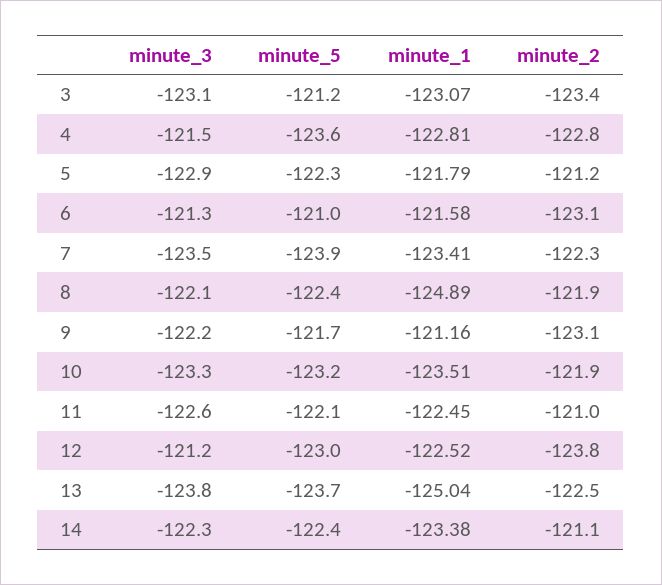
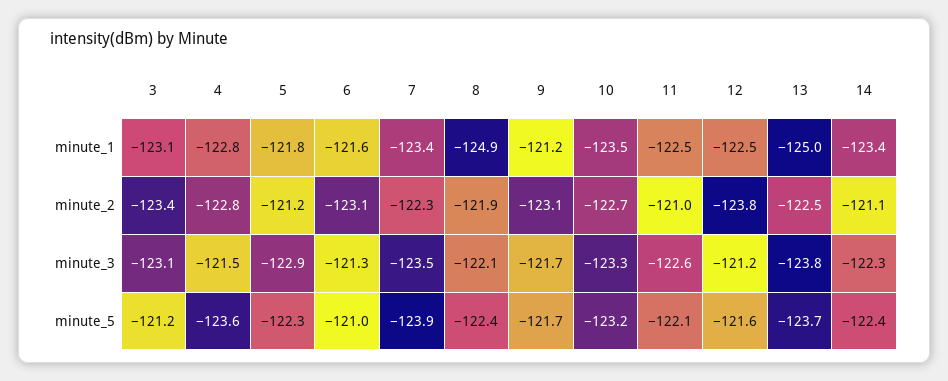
  {
    "minute_3": {
      "3": -123.1,
      "4": -121.5,
      "5": -122.9,
      "6": -121.3,
      "7": -123.5,
      "8": -122.1,
-     "9": -122.2,
+     "9": -121.7,
      "10": -123.3,
      "11": -122.6,
      "12": -121.2,
      "13": -123.8,
      "14": -122.3
    },
    "minute_5": {
      "3": -121.2,
      "4": -123.6,
      "5": -122.3,
      "6": -121,
      "7": -123.9,
      "8": -122.4,
      "9": -121.7,
      "10": -123.2,
      "11": -122.1,
-     "12": -123,
+     "12": -121.6,
      "13": -123.7,
      "14": -122.4
    },
    "minute_1": {
      "3": -123.07,
      "4": -122.81,
      "5": -121.79,
      "6": -121.58,
      "7": -123.41,
      "8": -124.89,
      "9": -121.16,
      "10": -123.51,
      "11": -122.45,
      "12": -122.52,
      "13": -125.04,
      "14": -123.38
    },
    "minute_2": {
      "3": -123.4,
      "4": -122.8,
      "5": -121.2,
      "6": -123.1,
      "7": -122.3,
      "8": -121.9,
      "9": -123.1,
-     "10": -121.9,
+     "10": -122.7,
      "11": -121,
      "12": -123.8,
      "13": -122.5,
      "14": -121.1
    }
  }

